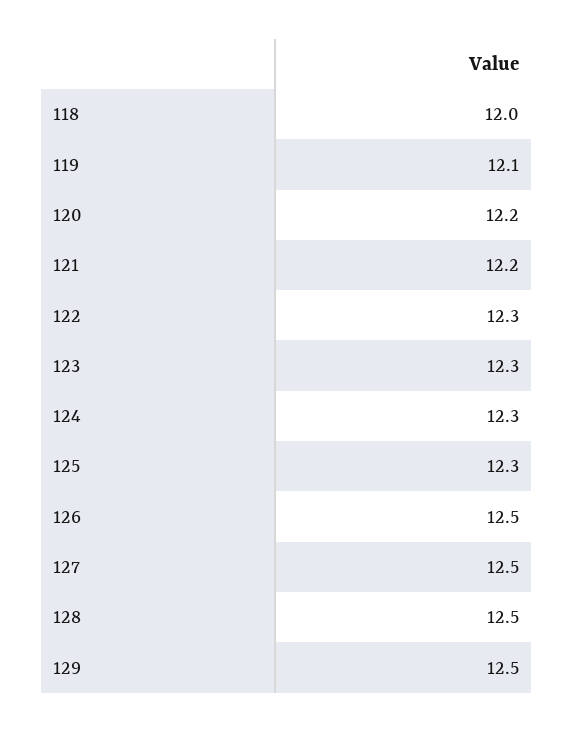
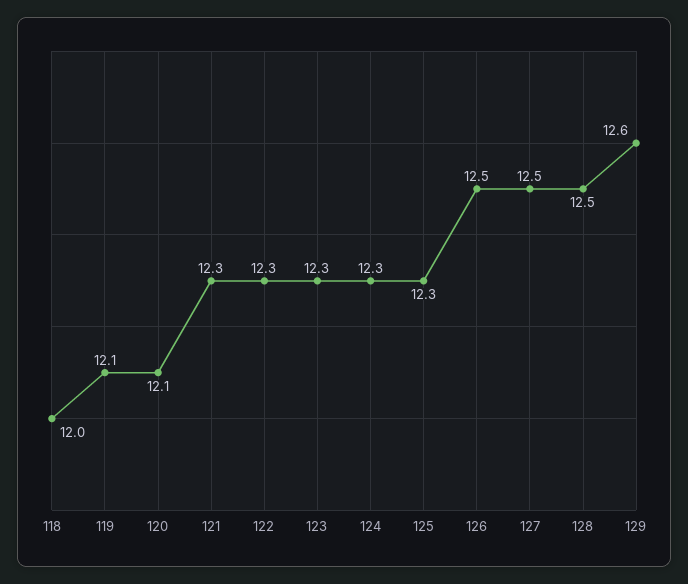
  {
    "118": 12,
    "119": 12.1,
-   "120": 12.2,
+   "120": 12.1,
-   "121": 12.2,
+   "121": 12.3,
    "122": 12.3,
    "123": 12.3,
    "124": 12.3,
    "125": 12.3,
    "126": 12.5,
    "127": 12.5,
    "128": 12.5,
-   "129": 12.5
+   "129": 12.6
  }

